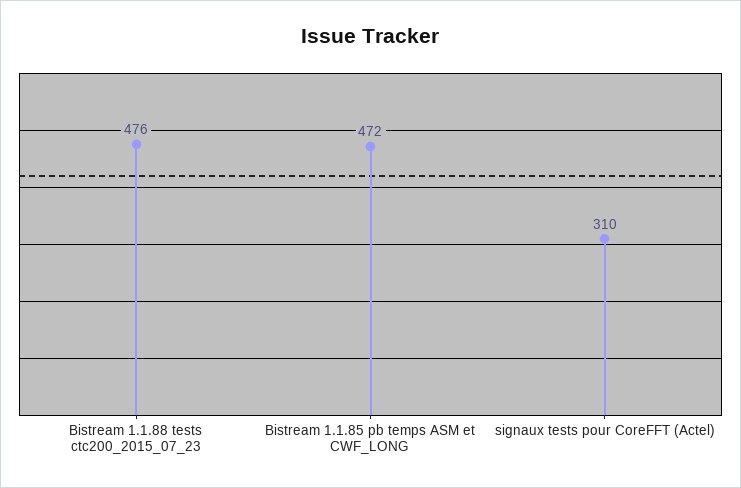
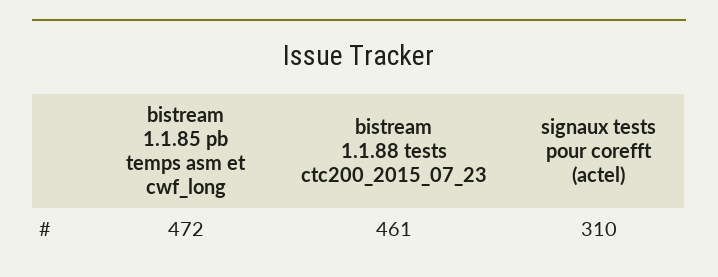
  {
-   "Bistream 1.1.88 tests ctc200_2015_07_23": 476,
+   "Bistream 1.1.88 tests ctc200_2015_07_23": 461,
    "Bistream 1.1.85 pb temps ASM et CWF_LONG": 472,
    "signaux tests pour CoreFFT (Actel)": 310
  }

